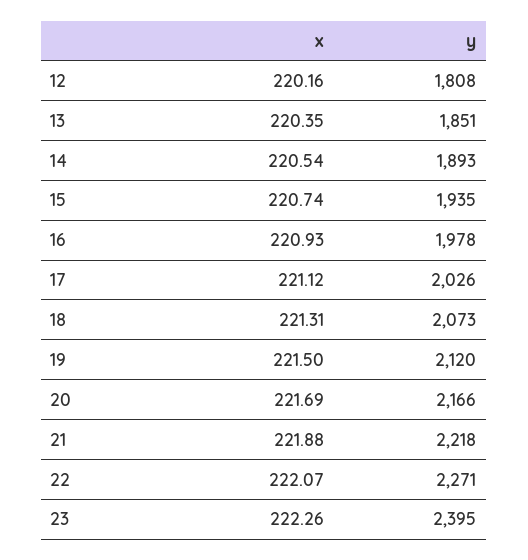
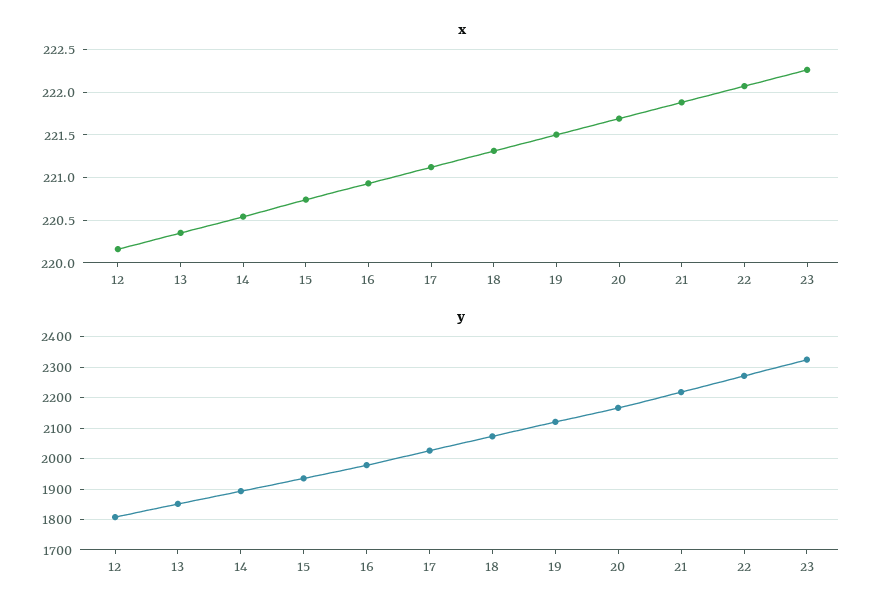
  {
    "x": {
      "12": 220.16,
      "13": 220.35,
      "14": 220.54,
      "15": 220.74,
      "16": 220.93,
      "17": 221.12,
      "18": 221.31,
      "19": 221.5,
      "20": 221.69,
      "21": 221.88,
      "22": 222.07,
      "23": 222.26
    },
    "y": {
      "12": 1808,
      "13": 1851,
      "14": 1893,
      "15": 1935,
      "16": 1978,
      "17": 2026,
      "18": 2073,
      "19": 2120,
      "20": 2166,
      "21": 2218,
      "22": 2271,
-     "23": 2395
+     "23": 2320
    }
  }

